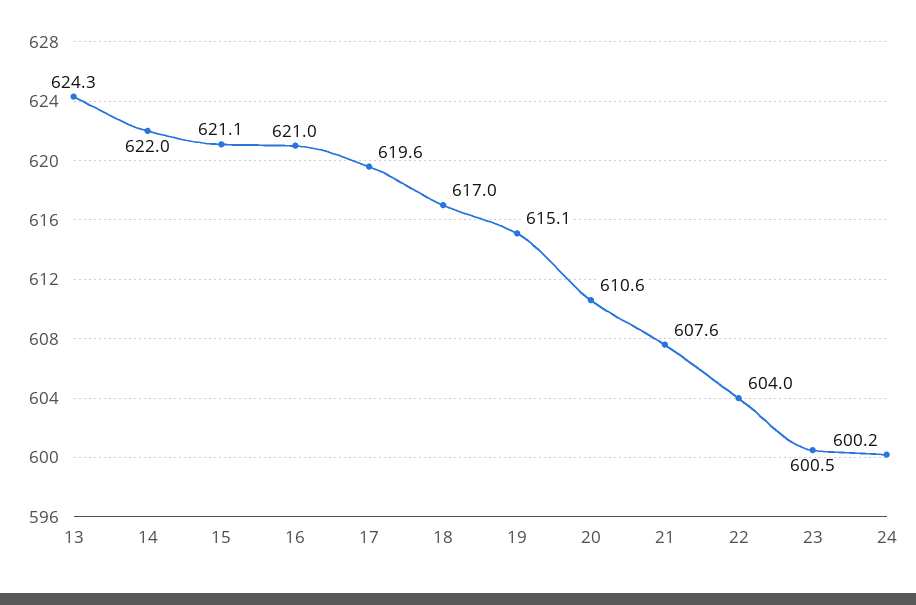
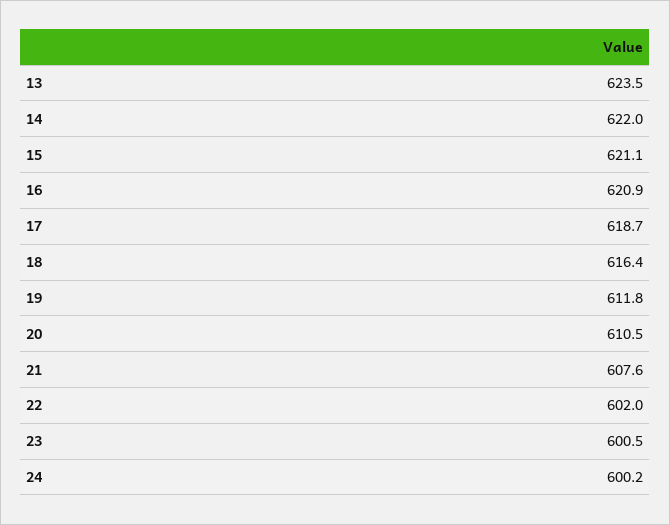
  {
-   "13": 624.3,
+   "13": 623.5,
    "14": 622,
    "15": 621.1,
-   "16": 621,
+   "16": 620.9,
-   "17": 619.6,
+   "17": 618.7,
-   "18": 617,
+   "18": 616.4,
-   "19": 615.1,
+   "19": 611.8,
-   "20": 610.6,
+   "20": 610.5,
    "21": 607.6,
-   "22": 604,
+   "22": 602,
    "23": 600.5,
    "24": 600.2
  }

